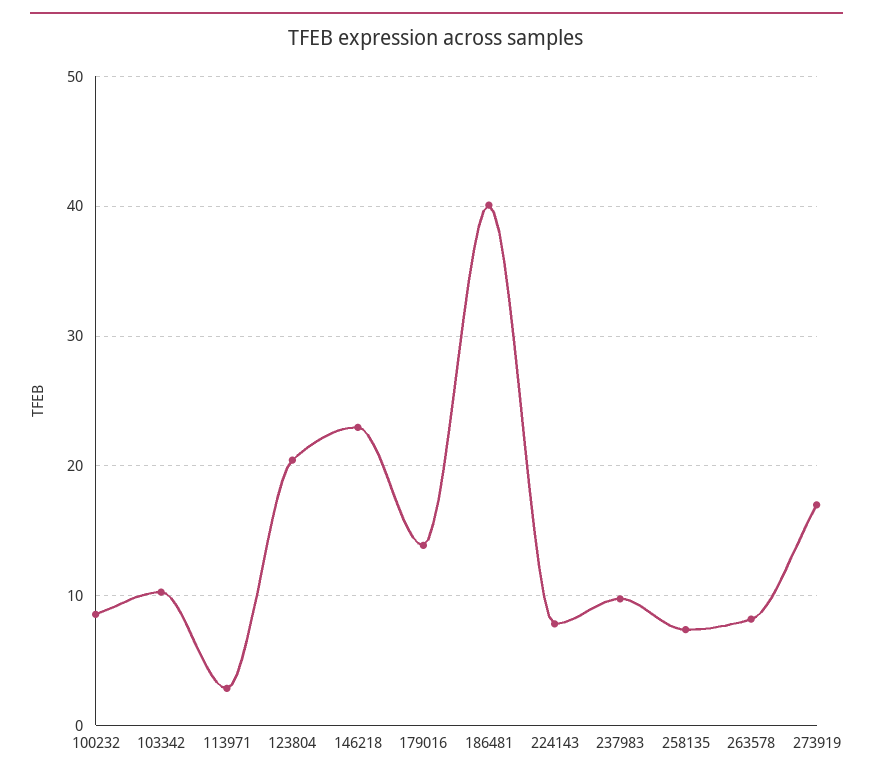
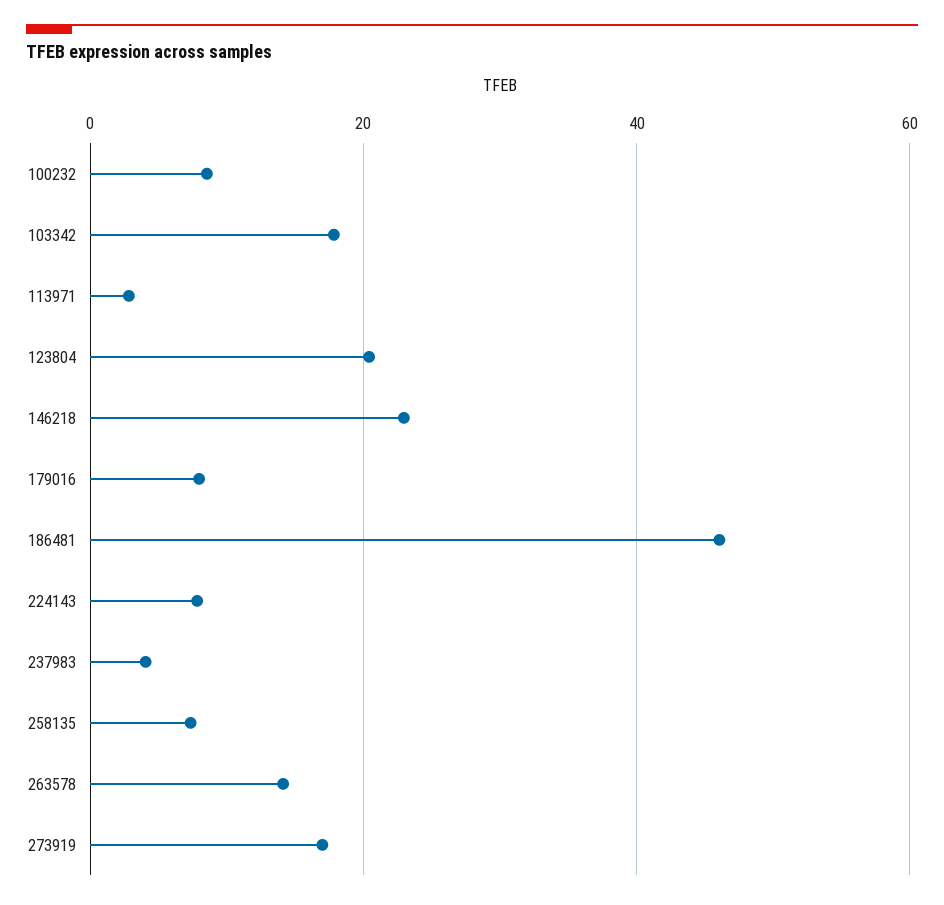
  {
    "100232": 9,
-   "103342": 10,
+   "103342": 18,
    "113971": 3,
    "123804": 20,
    "146218": 23,
-   "179016": 14,
+   "179016": 8,
-   "186481": 40,
+   "186481": 46,
    "224143": 8,
-   "237983": 10,
+   "237983": 4,
    "258135": 7,
-   "263578": 8,
+   "263578": 14,
    "273919": 17
  }

